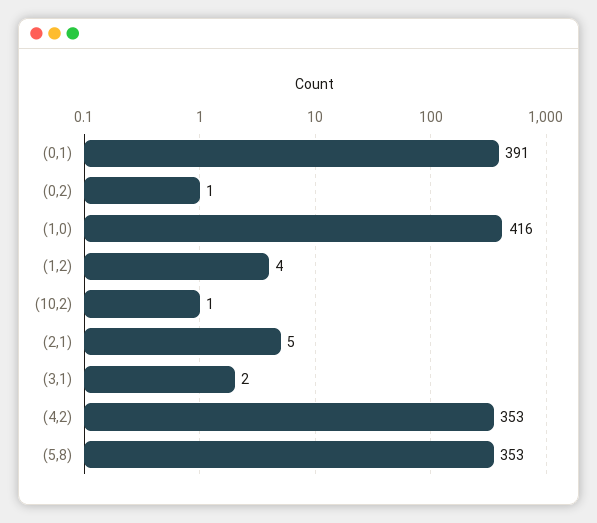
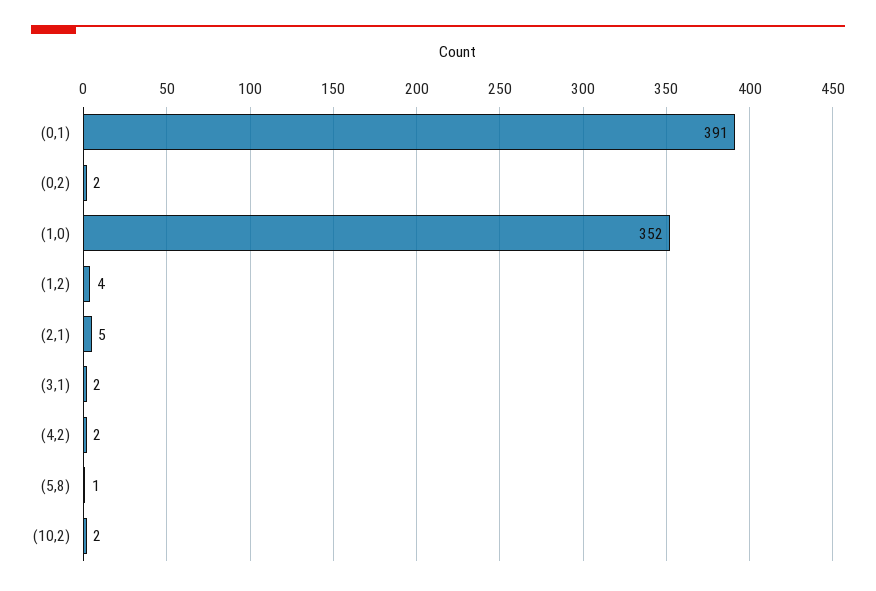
  {
    "(0,1)": 391,
-   "(0,2)": 1,
+   "(0,2)": 2,
-   "(1,0)": 416,
+   "(1,0)": 352,
    "(1,2)": 4,
-   "(10,2)": 1,
+   "(10,2)": 2,
    "(2,1)": 5,
    "(3,1)": 2,
-   "(4,2)": 353,
+   "(4,2)": 2,
-   "(5,8)": 353
+   "(5,8)": 1
  }

